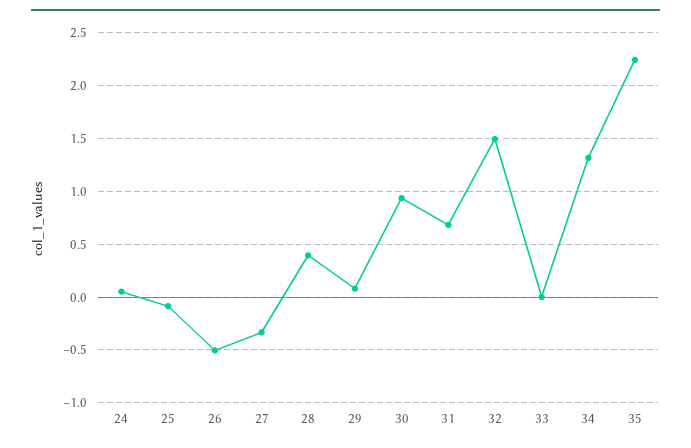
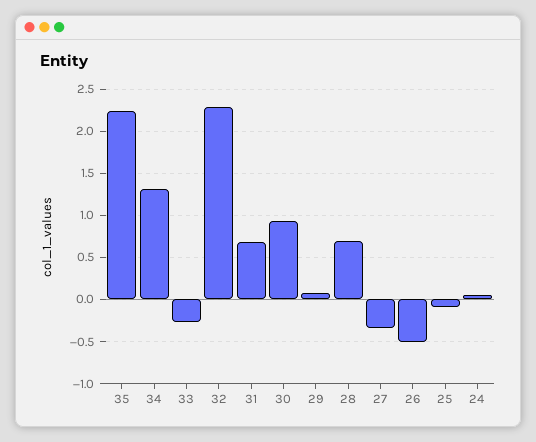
  {
    "24": 0.1,
    "25": -0.1,
    "26": -0.5,
    "27": -0.3,
-   "28": 0.4,
+   "28": 0.7,
    "29": 0.1,
    "30": 0.9,
    "31": 0.7,
-   "32": 1.5,
+   "32": 2.3,
-   "33": 0,
+   "33": -0.3,
    "34": 1.3,
    "35": 2.2
  }

